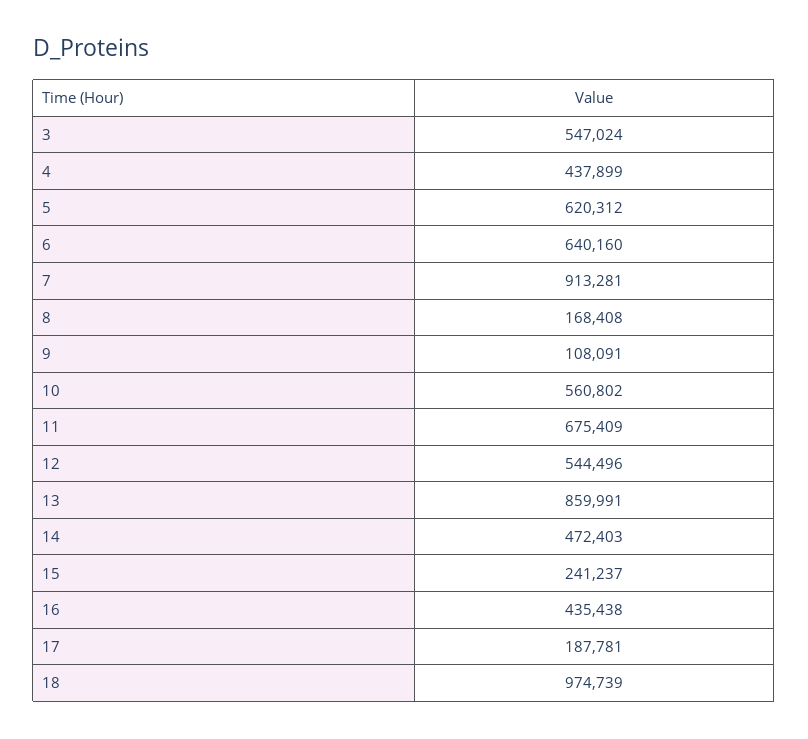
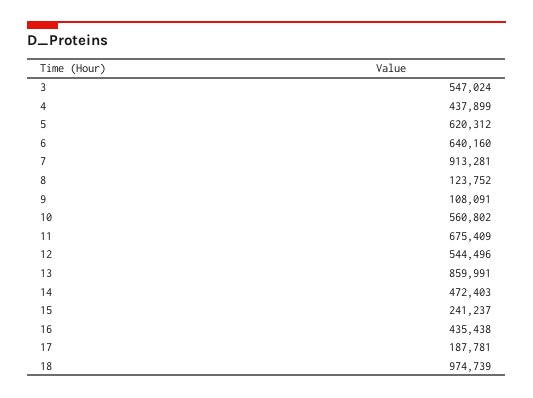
  {
    "3": 547024,
    "4": 437899,
    "5": 620312,
    "6": 640160,
    "7": 913281,
-   "8": 168408,
+   "8": 123752,
    "9": 108091,
    "10": 560802,
    "11": 675409,
    "12": 544496,
    "13": 859991,
    "14": 472403,
    "15": 241237,
    "16": 435438,
    "17": 187781,
    "18": 974739
  }

